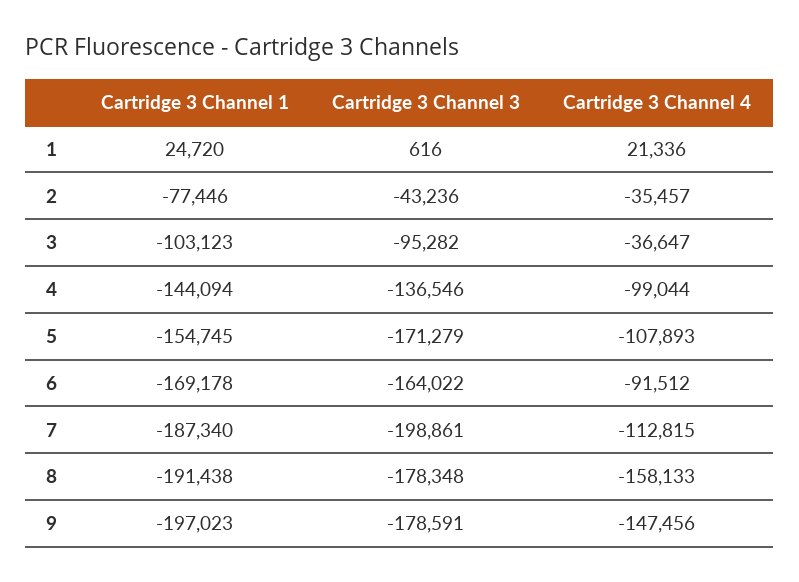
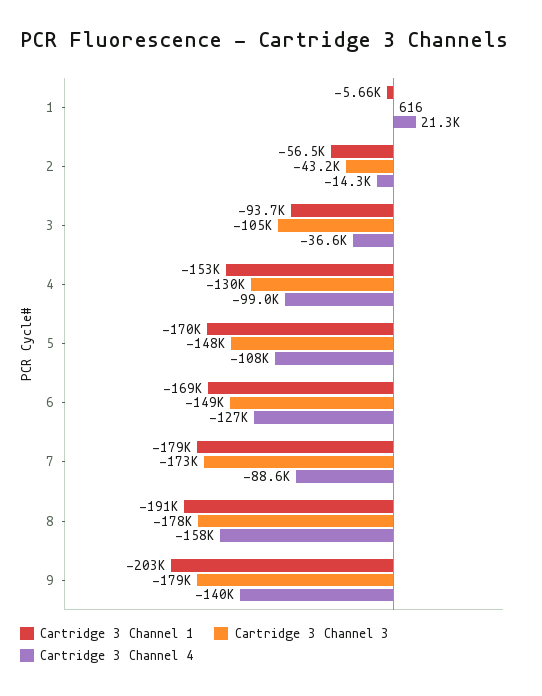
  {
    "Cartridge 3 Channel 1": {
-     "1": 24720,
+     "1": -5660,
-     "2": -77446,
+     "2": -56500,
-     "3": -103123,
+     "3": -93700,
-     "4": -144094,
+     "4": -153000,
-     "5": -154745,
+     "5": -170000,
      "6": -169178,
-     "7": -187340,
+     "7": -179000,
      "8": -191438,
-     "9": -197023
+     "9": -203000
    },
    "Cartridge 3 Channel 3": {
      "1": 616,
      "2": -43236,
-     "3": -95282,
+     "3": -105000,
-     "4": -136546,
+     "4": -130000,
-     "5": -171279,
+     "5": -148000,
-     "6": -164022,
+     "6": -149000,
-     "7": -198861,
+     "7": -173000,
      "8": -178348,
      "9": -178591
    },
    "Cartridge 3 Channel 4": {
      "1": 21336,
-     "2": -35457,
+     "2": -14300,
      "3": -36647,
      "4": -99044,
      "5": -107893,
-     "6": -91512,
+     "6": -127000,
-     "7": -112815,
+     "7": -88600,
      "8": -158133,
-     "9": -147456
+     "9": -140000
    }
  }

